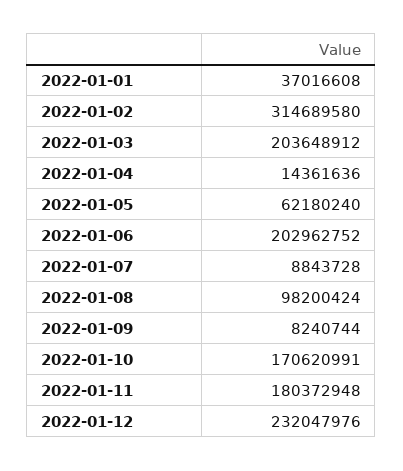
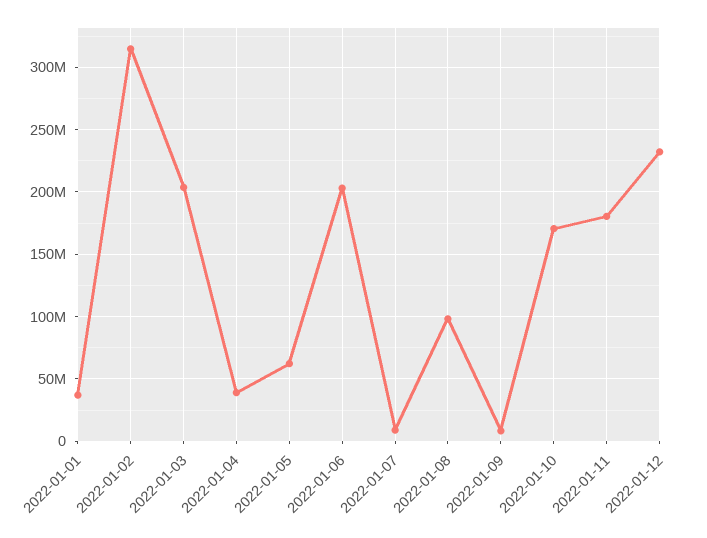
  {
    "2022-01-01": 37016608,
    "2022-01-02": 314689580,
    "2022-01-03": 203648912,
-   "2022-01-04": 14361636,
+   "2022-01-04": 40000000,
    "2022-01-05": 62180240,
    "2022-01-06": 202962752,
    "2022-01-07": 8843728,
    "2022-01-08": 98200424,
    "2022-01-09": 8240744,
    "2022-01-10": 170620991,
    "2022-01-11": 180372948,
    "2022-01-12": 232047976
  }

